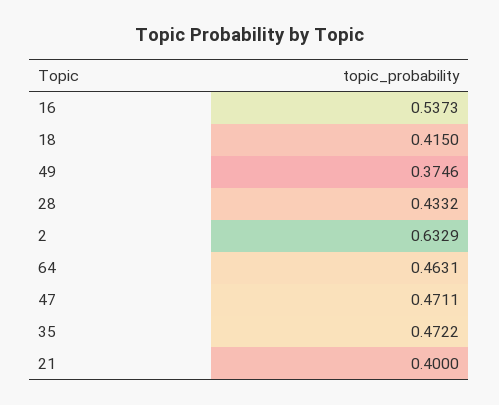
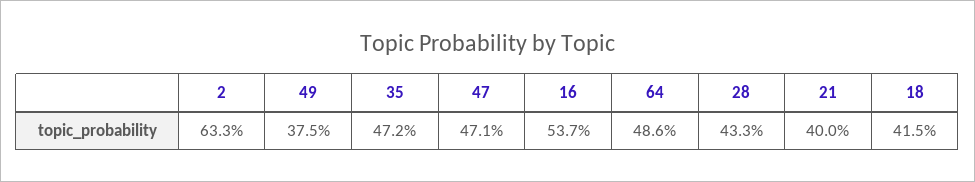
  {
    "16": 0.5373,
    "18": 0.415,
    "49": 0.3746,
    "28": 0.4332,
    "2": 0.6329,
-   "64": 0.4631,
+   "64": 0.486,
    "47": 0.4711,
    "35": 0.4722,
    "21": 0.4
  }

